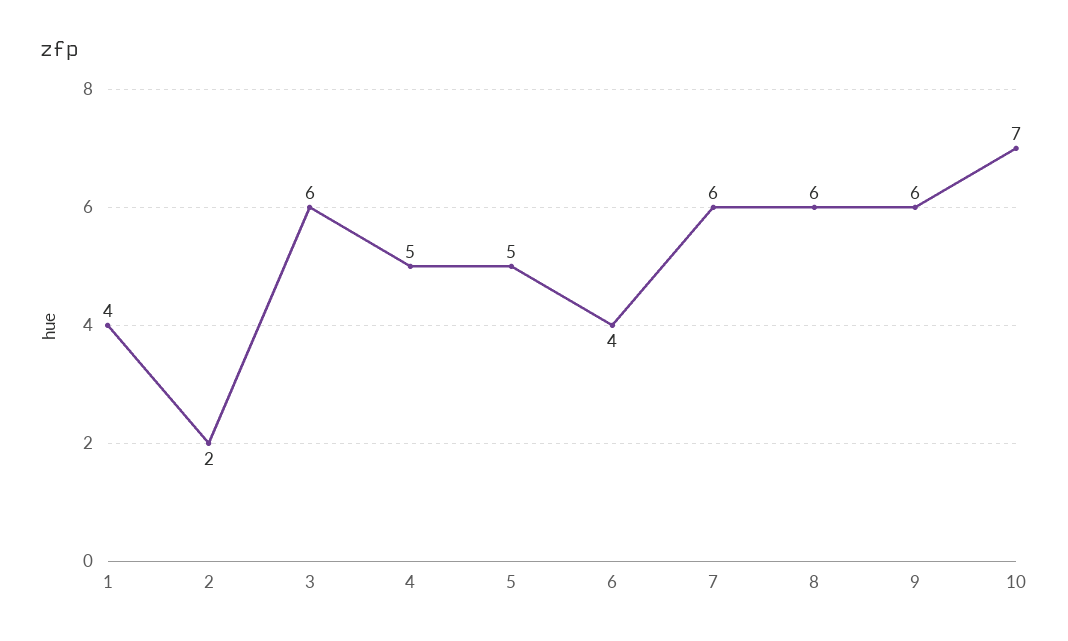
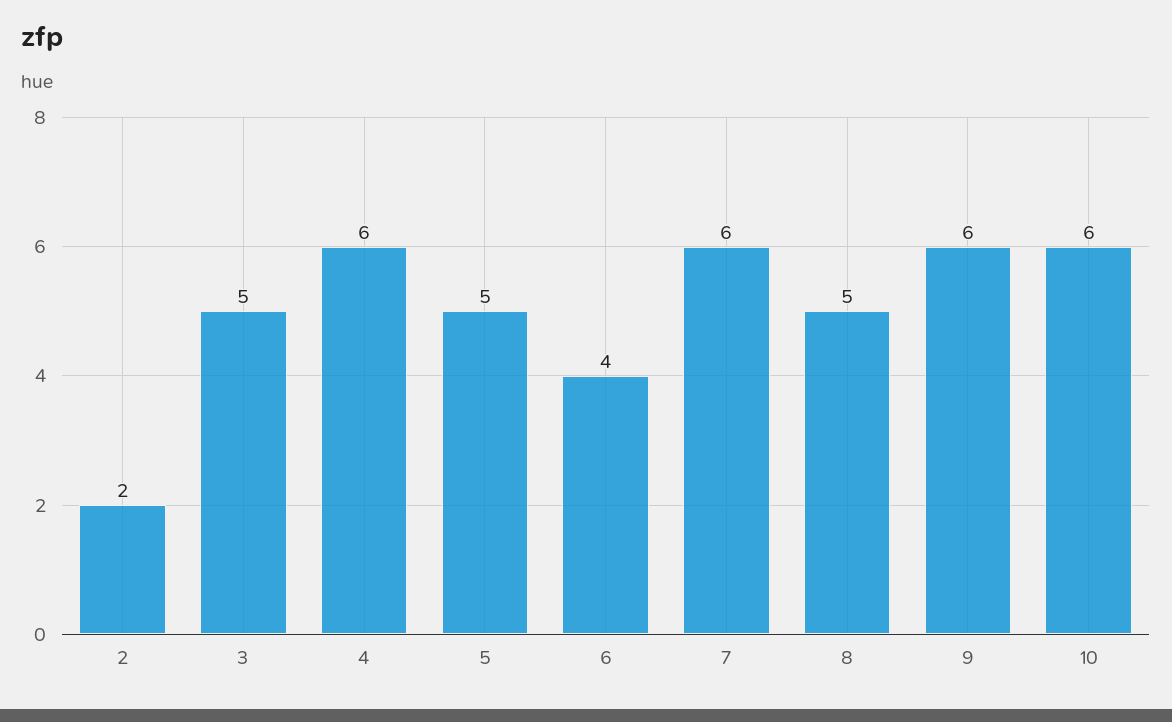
  {
-   "1": 4,
    "2": 2,
-   "3": 6,
+   "3": 5,
-   "4": 5,
+   "4": 6,
    "5": 5,
    "6": 4,
    "7": 6,
-   "8": 6,
+   "8": 5,
    "9": 6,
-   "10": 7
+   "10": 6
  }

